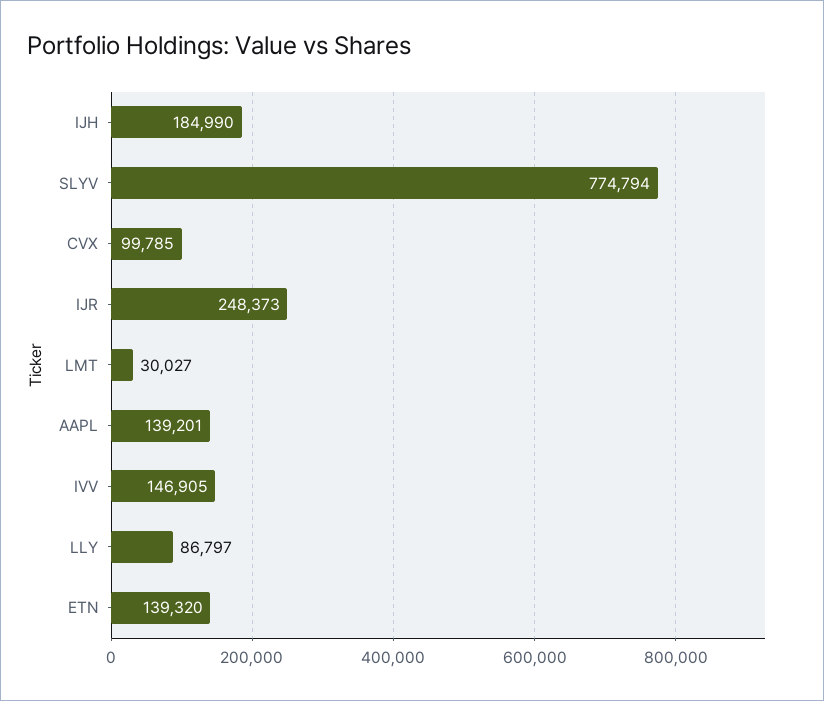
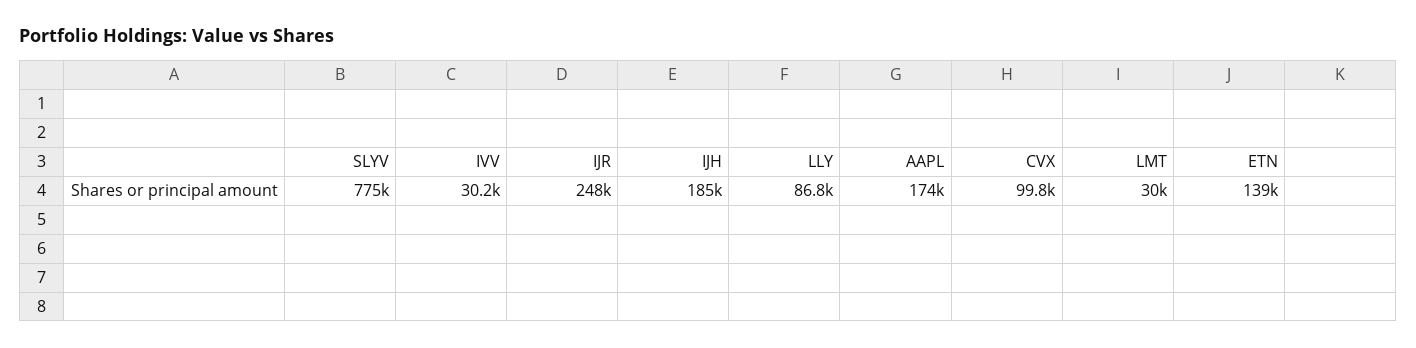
  {
    "IJH": 184990,
    "SLYV": 774794,
    "CVX": 99785,
    "IJR": 248373,
    "LMT": 30027,
-   "AAPL": 139201,
+   "AAPL": 174000,
-   "IVV": 146905,
+   "IVV": 30200,
    "LLY": 86797,
    "ETN": 139320
  }

